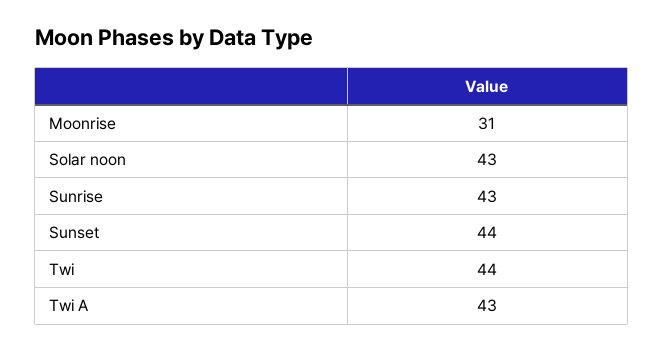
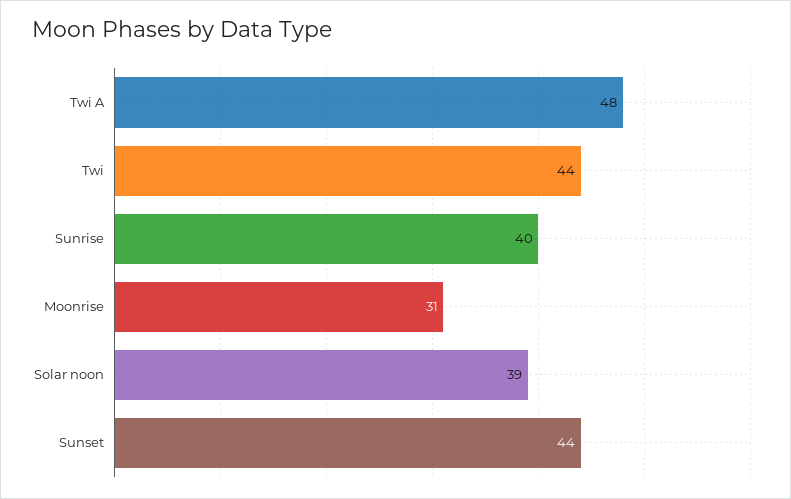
  {
    "Moonrise": 31,
-   "Solar noon": 43,
+   "Solar noon": 39,
-   "Sunrise": 43,
+   "Sunrise": 40,
    "Sunset": 44,
    "Twi": 44,
-   "Twi A": 43
+   "Twi A": 48
  }

